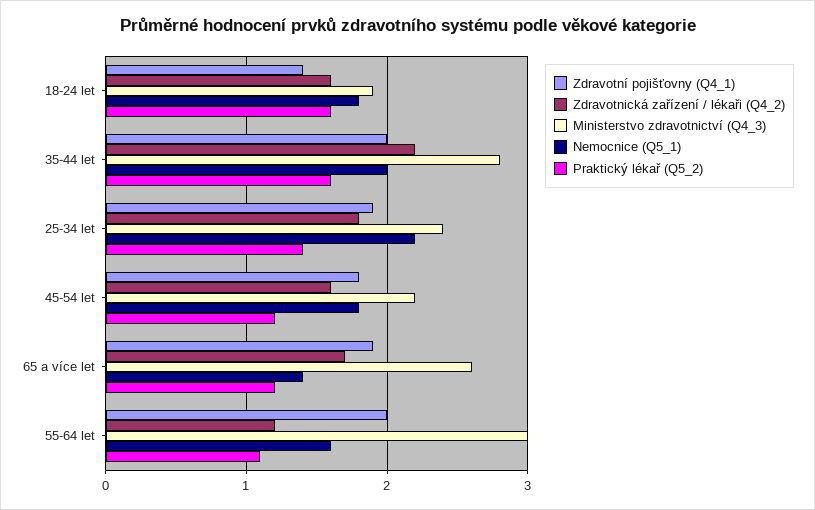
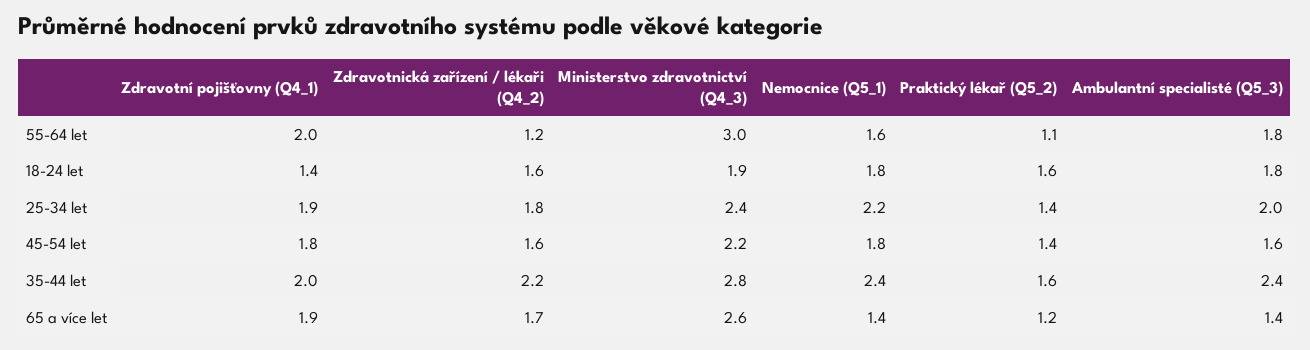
  {
    "Zdravotní pojišťovny (Q4_1)": {
      "18-24 let": 1.4,
      "35-44 let": 2,
      "25-34 let": 1.9,
      "45-54 let": 1.8,
      "65 a více let": 1.9,
      "55-64 let": 2
    },
    "Zdravotnická zařízení / lékaři (Q4_2)": {
      "18-24 let": 1.6,
      "35-44 let": 2.2,
      "25-34 let": 1.8,
      "45-54 let": 1.6,
      "65 a více let": 1.7,
      "55-64 let": 1.2
    },
    "Ministerstvo zdravotnictví (Q4_3)": {
      "18-24 let": 1.9,
      "35-44 let": 2.8,
      "25-34 let": 2.4,
      "45-54 let": 2.2,
      "65 a více let": 2.6,
      "55-64 let": 3
    },
    "Nemocnice (Q5_1)": {
      "18-24 let": 1.8,
-     "35-44 let": 2,
+     "35-44 let": 2.4,
      "25-34 let": 2.2,
      "45-54 let": 1.8,
      "65 a více let": 1.4,
      "55-64 let": 1.6
    },
    "Praktický lékař (Q5_2)": {
      "18-24 let": 1.6,
      "35-44 let": 1.6,
      "25-34 let": 1.4,
-     "45-54 let": 1.2,
+     "45-54 let": 1.4,
      "65 a více let": 1.2,
      "55-64 let": 1.1
-   }
+   },
+   "Ambulantní specialisté (Q5_3)": {
+     "55-64 let": 1.8,
+     "18-24 let": 1.8,
+     "25-34 let": 2,
+     "45-54 let": 1.6,
+     "35-44 let": 2.4,
+     "65 a více let": 1.4
+   }
  }

